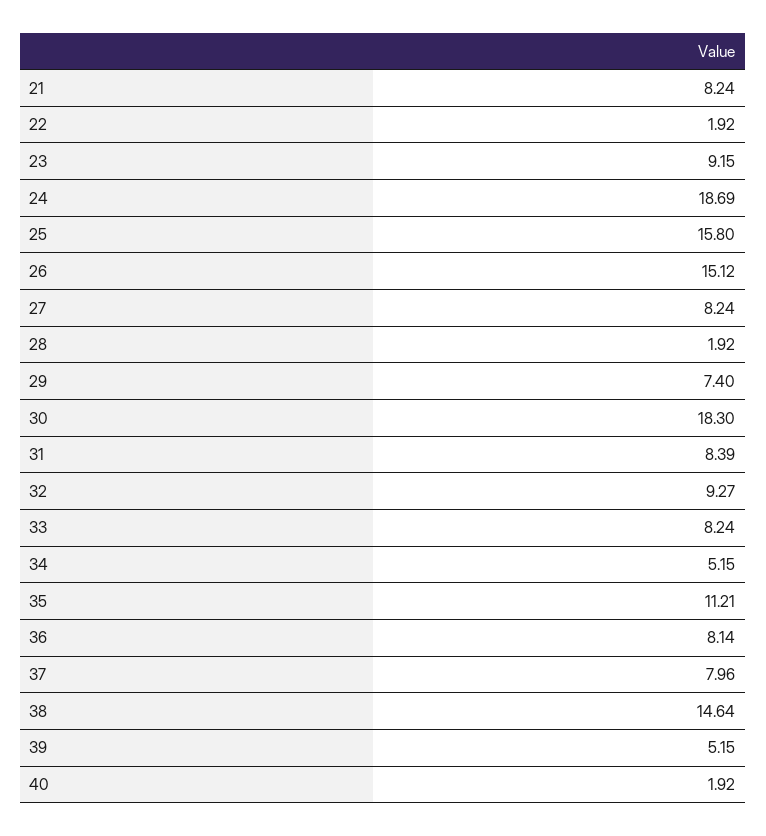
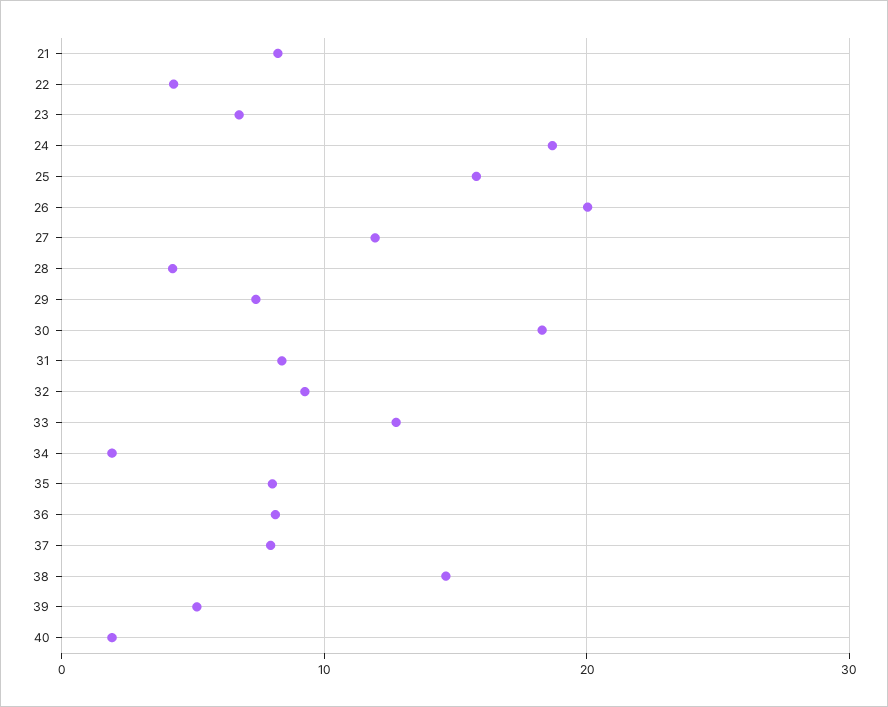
  {
    "21": 8.24,
-   "22": 1.92,
+   "22": 4,
-   "23": 9.15,
+   "23": 7,
    "24": 18.69,
    "25": 15.8,
-   "26": 15.12,
+   "26": 20,
-   "27": 8.24,
+   "27": 12,
-   "28": 1.92,
+   "28": 4,
    "29": 7.4,
    "30": 18.3,
    "31": 8.39,
    "32": 9.27,
-   "33": 8.24,
+   "33": 13,
-   "34": 5.15,
+   "34": 2,
-   "35": 11.21,
+   "35": 8,
    "36": 8.14,
    "37": 7.96,
    "38": 14.64,
    "39": 5.15,
    "40": 1.92
  }

